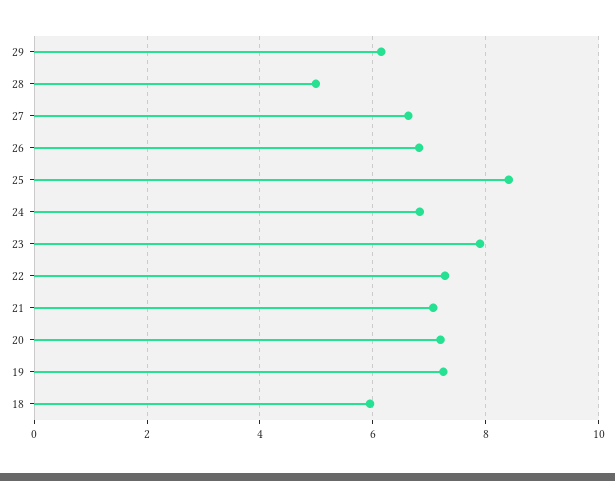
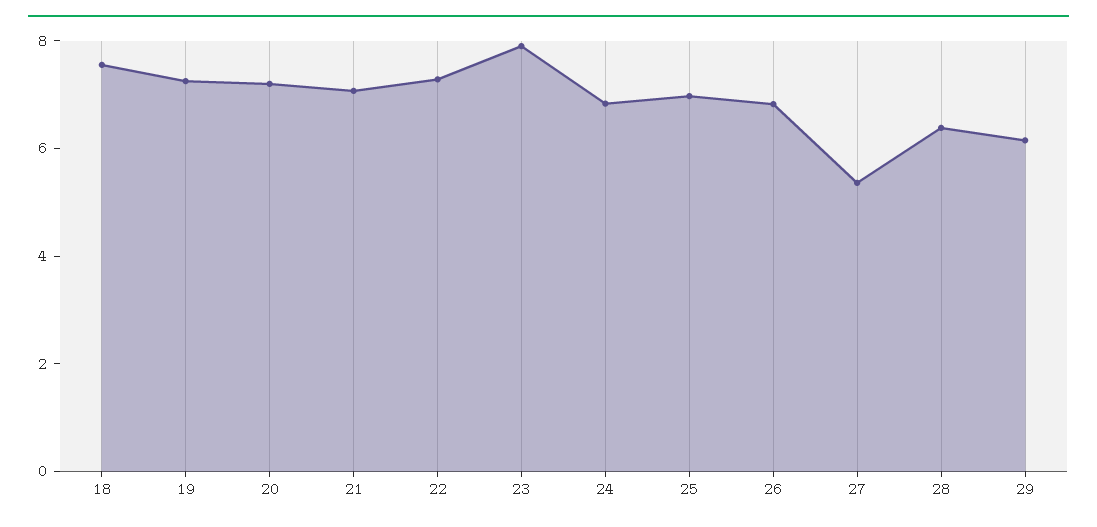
  {
    "29": 6.2,
-   "28": 5,
+   "28": 6.5,
-   "27": 6.6,
+   "27": 5.5,
    "26": 6.8,
-   "25": 8.4,
+   "25": 7,
    "24": 6.8,
    "23": 8,
    "22": 7.2,
    "21": 7,
    "20": 7.2,
    "19": 7.2,
-   "18": 6
+   "18": 7.5
  }

